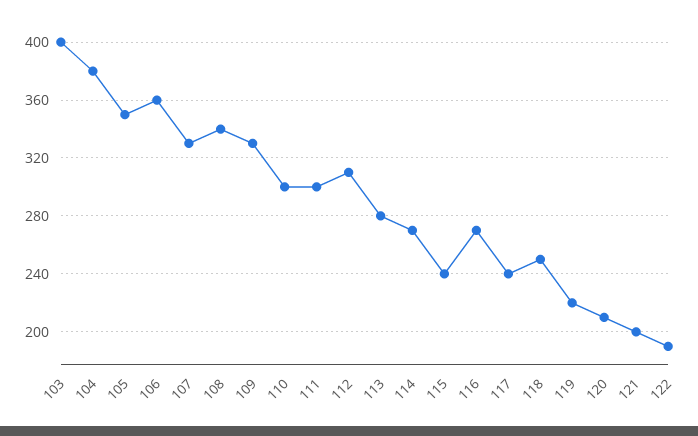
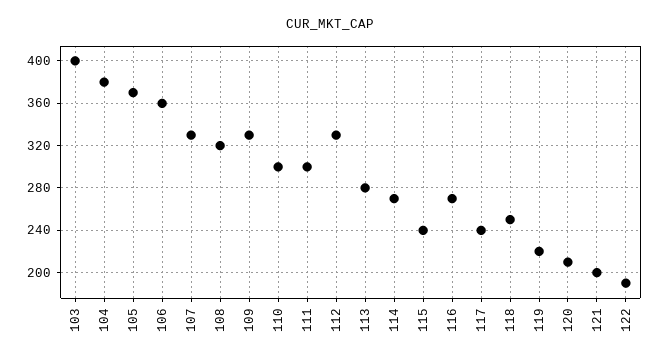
  {
    "103": 400,
    "104": 380,
-   "105": 350,
+   "105": 370,
    "106": 360,
    "107": 330,
-   "108": 340,
+   "108": 320,
    "109": 330,
    "110": 300,
    "111": 300,
-   "112": 310,
+   "112": 330,
    "113": 280,
    "114": 270,
    "115": 240,
    "116": 270,
    "117": 240,
    "118": 250,
    "119": 220,
    "120": 210,
    "121": 200,
    "122": 190
  }

